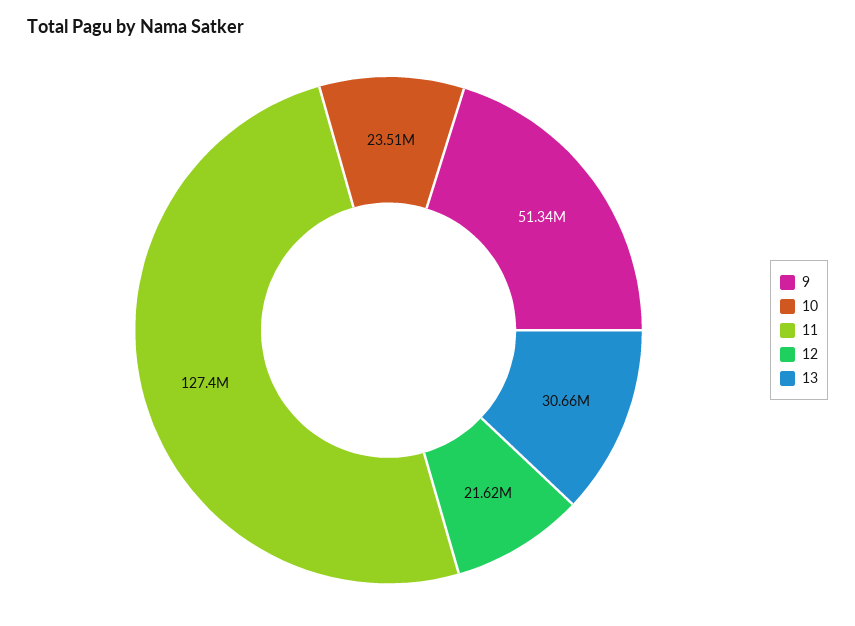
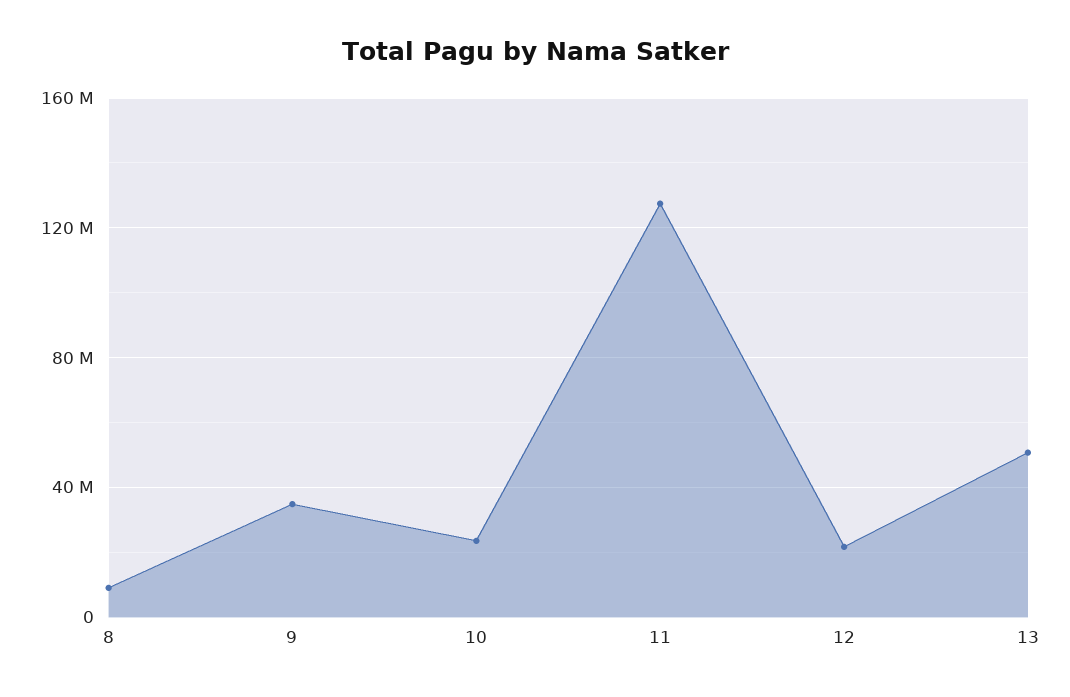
  {
-   "9": 51340000,
+   "9": 35000000,
    "10": 23510000,
    "11": 127400000,
    "12": 21620000,
-   "13": 30660000
+   "13": 50000000,
+   "8": 10000000
  }

